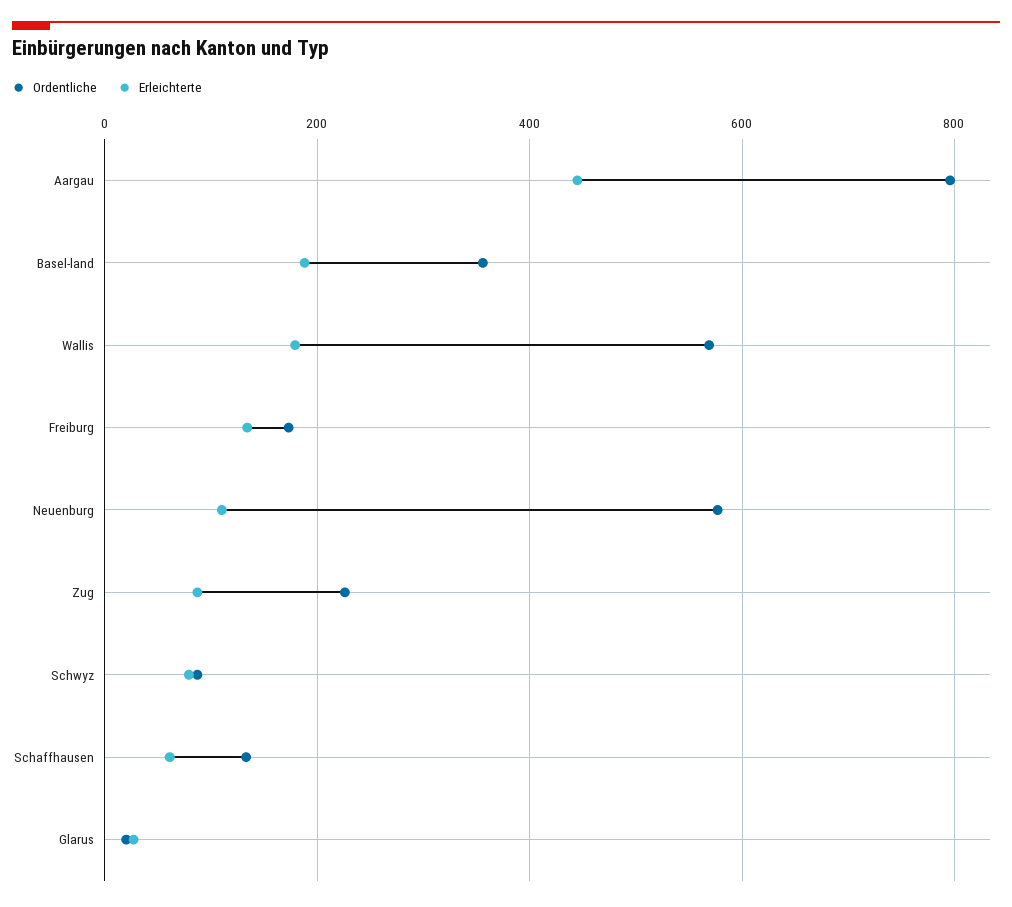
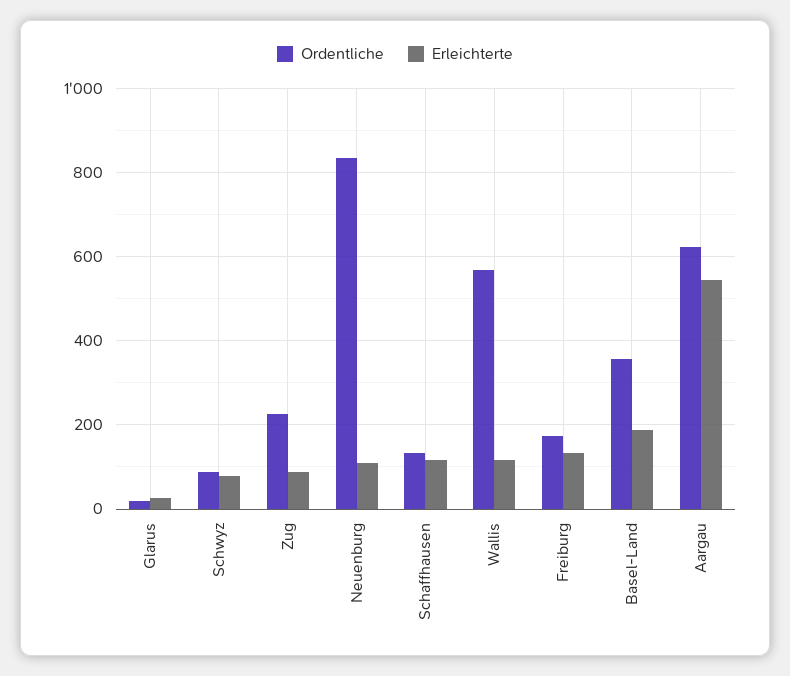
  {
    "Ordentliche": {
-     "Aargau": 800,
+     "Aargau": 620,
      "Basel-land": 360,
      "Wallis": 560,
      "Freiburg": 180,
-     "Neuenburg": 580,
+     "Neuenburg": 840,
      "Zug": 220,
      "Schwyz": 80,
      "Schaffhausen": 140,
      "Glarus": 20
    },
    "Erleichterte": {
-     "Aargau": 440,
+     "Aargau": 540,
      "Basel-land": 180,
-     "Wallis": 180,
+     "Wallis": 120,
      "Freiburg": 140,
      "Neuenburg": 120,
      "Zug": 80,
      "Schwyz": 80,
-     "Schaffhausen": 60,
+     "Schaffhausen": 120,
      "Glarus": 20
    }
  }

